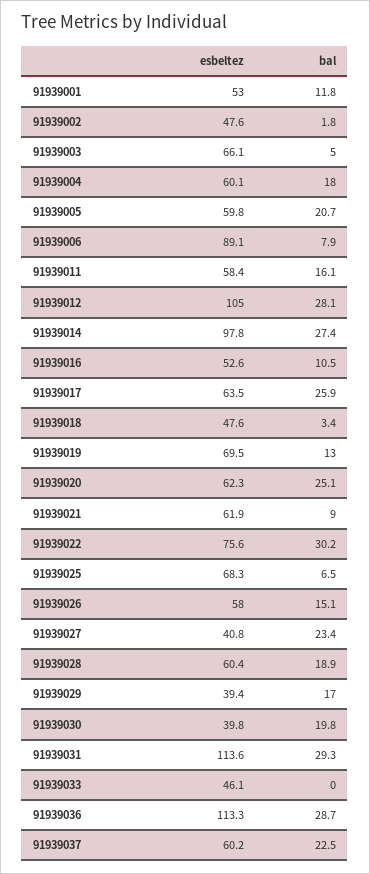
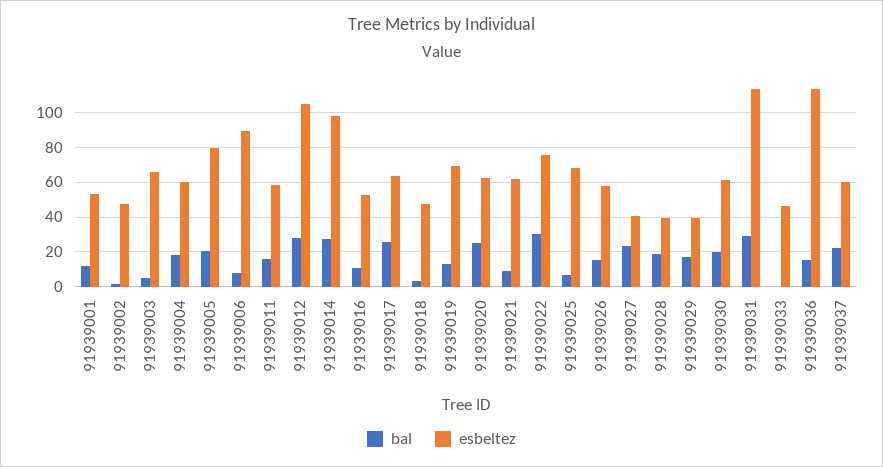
  {
    "esbeltez": {
      "91939001": 53,
      "91939002": 47.6,
      "91939003": 66.1,
      "91939004": 60.1,
-     "91939005": 59.8,
+     "91939005": 80,
      "91939006": 89.1,
      "91939011": 58.4,
      "91939012": 105,
      "91939014": 97.8,
      "91939016": 52.6,
      "91939017": 63.5,
      "91939018": 47.6,
      "91939019": 69.5,
      "91939020": 62.3,
      "91939021": 61.9,
      "91939022": 75.6,
      "91939025": 68.3,
      "91939026": 58,
      "91939027": 40.8,
-     "91939028": 60.4,
+     "91939028": 40,
      "91939029": 39.4,
-     "91939030": 39.8,
+     "91939030": 60,
      "91939031": 113.6,
      "91939033": 46.1,
      "91939036": 113.3,
      "91939037": 60.2
    },
    "bal": {
      "91939001": 11.8,
      "91939002": 1.8,
      "91939003": 5,
      "91939004": 18,
      "91939005": 20.7,
      "91939006": 7.9,
      "91939011": 16.1,
      "91939012": 28.1,
      "91939014": 27.4,
      "91939016": 10.5,
      "91939017": 25.9,
      "91939018": 3.4,
      "91939019": 13,
      "91939020": 25.1,
      "91939021": 9,
      "91939022": 30.2,
      "91939025": 6.5,
      "91939026": 15.1,
      "91939027": 23.4,
      "91939028": 18.9,
      "91939029": 17,
      "91939030": 19.8,
      "91939031": 29.3,
      "91939033": 0,
-     "91939036": 28.7,
+     "91939036": 15,
      "91939037": 22.5
    }
  }

